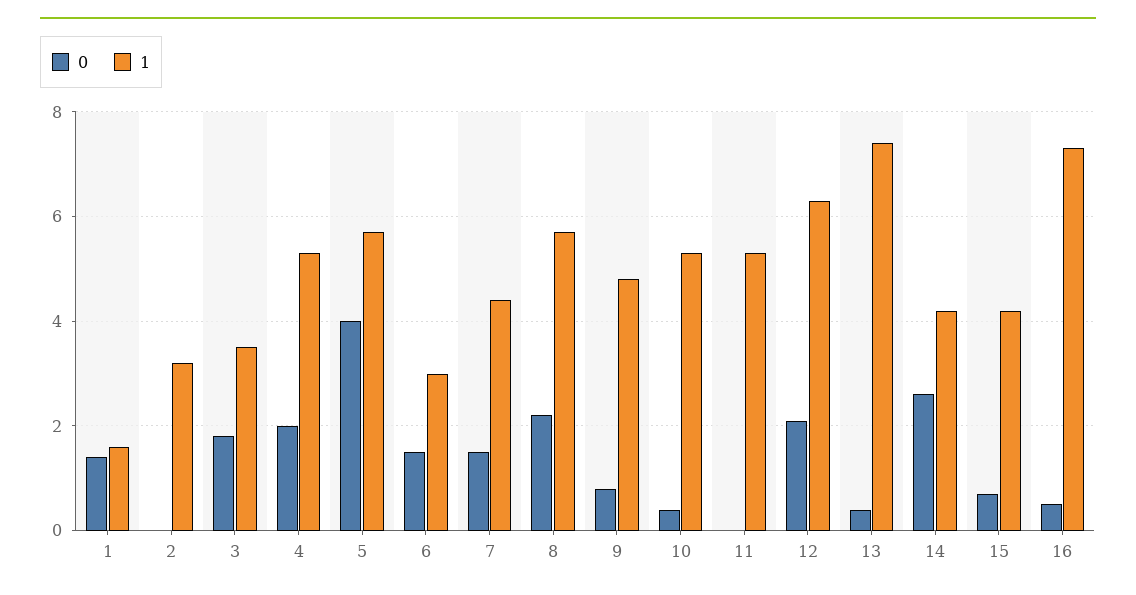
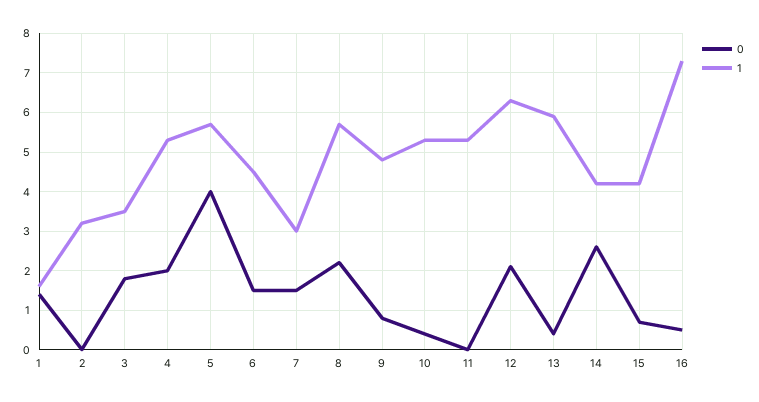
  {
    "0": {
      "1": 1.5,
      "2": 0,
      "3": 2,
      "4": 2,
      "5": 4,
      "6": 1.5,
      "7": 1.5,
      "8": 2,
      "9": 1,
      "10": 0.5,
      "11": 0,
      "12": 2,
      "13": 0.5,
      "14": 2.5,
      "15": 0.5,
      "16": 0.5
    },
    "1": {
      "1": 1.5,
      "2": 3,
      "3": 3.5,
      "4": 5.5,
      "5": 5.5,
-     "6": 3,
+     "6": 4.5,
-     "7": 4.5,
+     "7": 3,
      "8": 5.5,
      "9": 5,
      "10": 5.5,
      "11": 5.5,
      "12": 6.5,
-     "13": 7.5,
+     "13": 6,
      "14": 4,
      "15": 4,
      "16": 7.5
    }
  }

